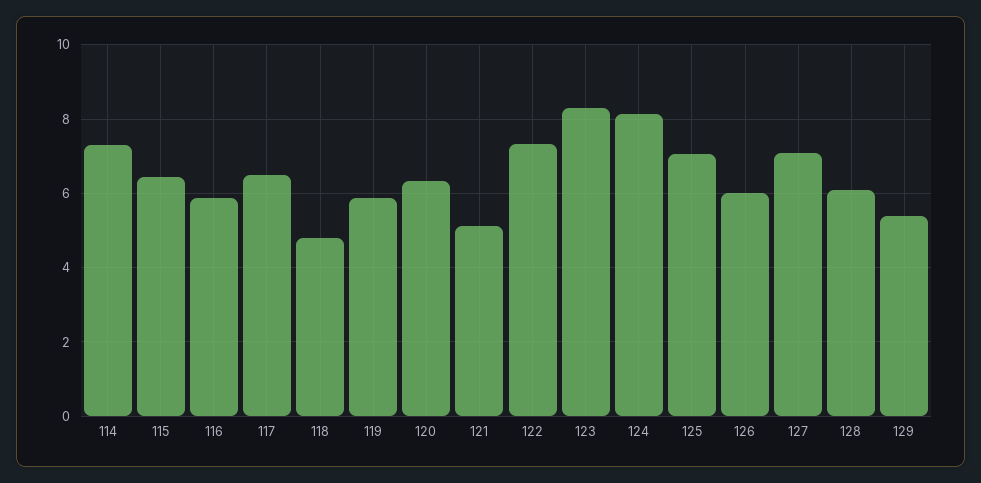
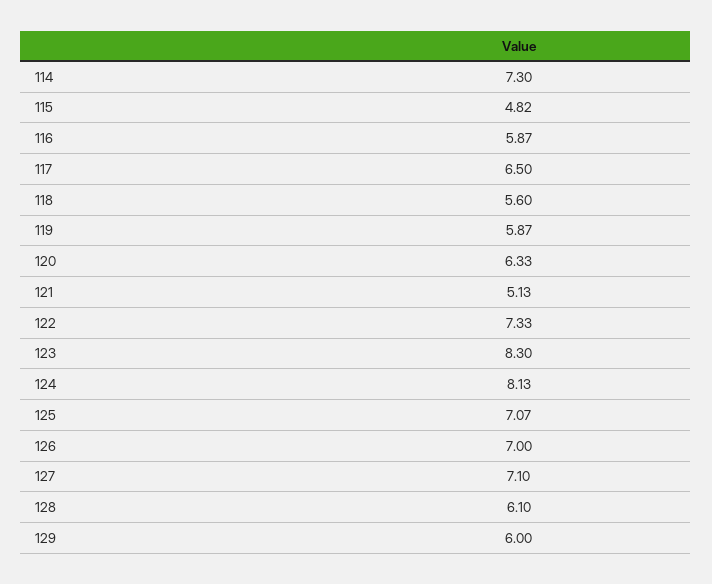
  {
    "114": 7.3,
-   "115": 6.4,
+   "115": 4.82,
    "116": 5.87,
    "117": 6.5,
-   "118": 4.8,
+   "118": 5.6,
    "119": 5.87,
    "120": 6.33,
    "121": 5.13,
    "122": 7.33,
    "123": 8.3,
    "124": 8.13,
    "125": 7.07,
-   "126": 6,
+   "126": 7,
    "127": 7.1,
    "128": 6.1,
-   "129": 5.4
+   "129": 6
  }

